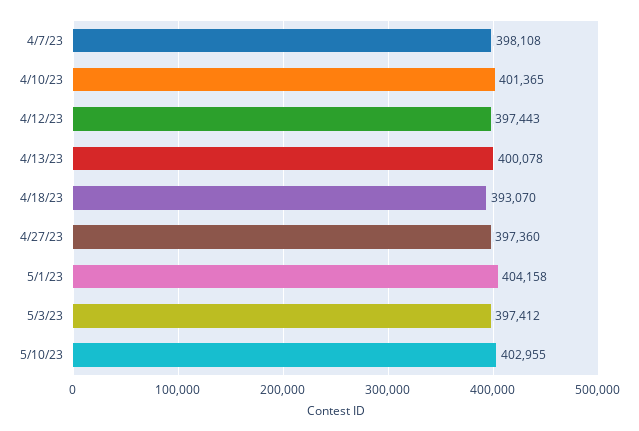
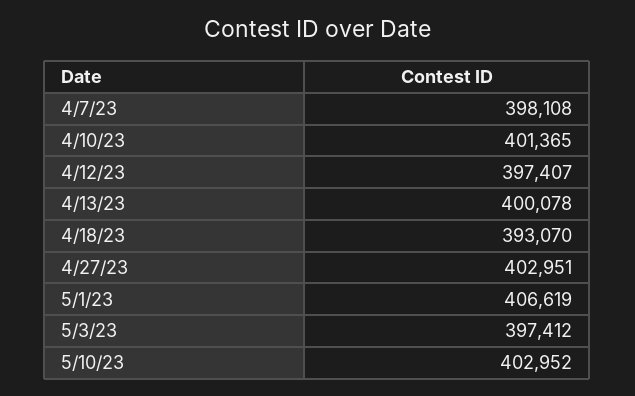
  {
    "4/7/23": 398108,
    "4/10/23": 401365,
-   "4/12/23": 397443,
+   "4/12/23": 397407,
    "4/13/23": 400078,
    "4/18/23": 393070,
-   "4/27/23": 397360,
+   "4/27/23": 402951,
-   "5/1/23": 404158,
+   "5/1/23": 406619,
    "5/3/23": 397412,
-   "5/10/23": 402955
+   "5/10/23": 402952
  }

